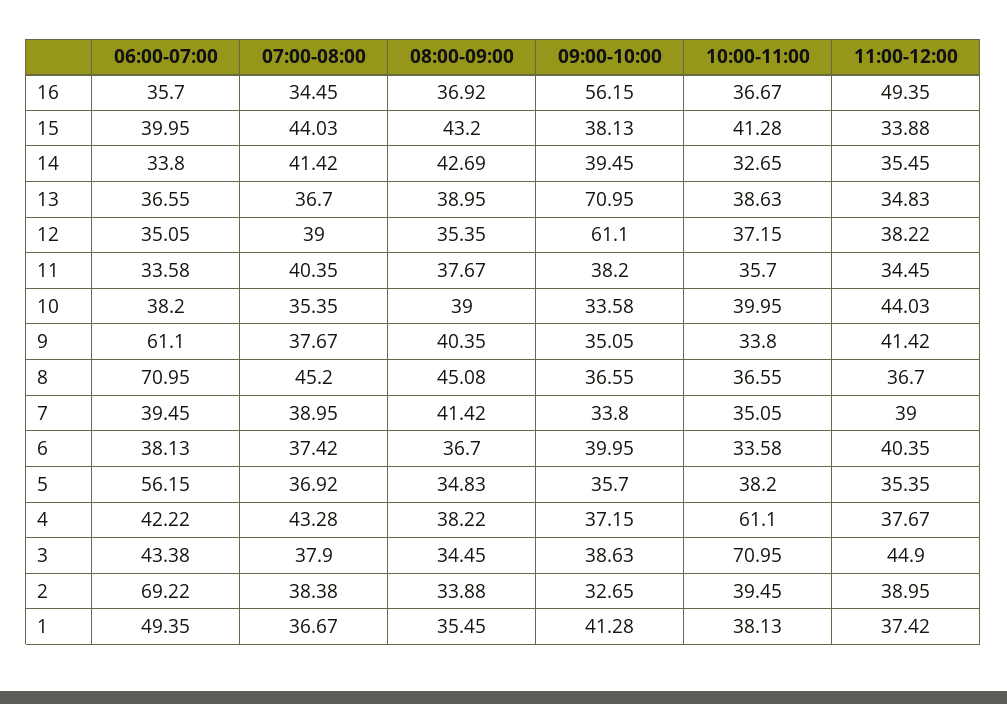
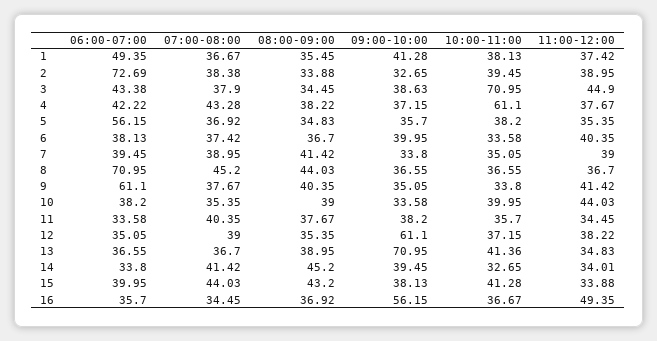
  {
    "06:00-07:00": {
      "16": 35.7,
      "15": 39.95,
      "14": 33.8,
      "13": 36.55,
      "12": 35.05,
      "11": 33.58,
      "10": 38.2,
      "9": 61.1,
      "8": 70.95,
      "7": 39.45,
      "6": 38.13,
      "5": 56.15,
      "4": 42.22,
      "3": 43.38,
-     "2": 69.22,
+     "2": 72.69,
      "1": 49.35
    },
    "07:00-08:00": {
      "16": 34.45,
      "15": 44.03,
      "14": 41.42,
      "13": 36.7,
      "12": 39,
      "11": 40.35,
      "10": 35.35,
      "9": 37.67,
      "8": 45.2,
      "7": 38.95,
      "6": 37.42,
      "5": 36.92,
      "4": 43.28,
      "3": 37.9,
      "2": 38.38,
      "1": 36.67
    },
    "08:00-09:00": {
      "16": 36.92,
      "15": 43.2,
-     "14": 42.69,
+     "14": 45.2,
      "13": 38.95,
      "12": 35.35,
      "11": 37.67,
      "10": 39,
      "9": 40.35,
-     "8": 45.08,
+     "8": 44.03,
      "7": 41.42,
      "6": 36.7,
      "5": 34.83,
      "4": 38.22,
      "3": 34.45,
      "2": 33.88,
      "1": 35.45
    },
    "09:00-10:00": {
      "16": 56.15,
      "15": 38.13,
      "14": 39.45,
      "13": 70.95,
      "12": 61.1,
      "11": 38.2,
      "10": 33.58,
      "9": 35.05,
      "8": 36.55,
      "7": 33.8,
      "6": 39.95,
      "5": 35.7,
      "4": 37.15,
      "3": 38.63,
      "2": 32.65,
      "1": 41.28
    },
    "10:00-11:00": {
      "16": 36.67,
      "15": 41.28,
      "14": 32.65,
-     "13": 38.63,
+     "13": 41.36,
      "12": 37.15,
      "11": 35.7,
      "10": 39.95,
      "9": 33.8,
      "8": 36.55,
      "7": 35.05,
      "6": 33.58,
      "5": 38.2,
      "4": 61.1,
      "3": 70.95,
      "2": 39.45,
      "1": 38.13
    },
    "11:00-12:00": {
      "16": 49.35,
      "15": 33.88,
-     "14": 35.45,
+     "14": 34.01,
      "13": 34.83,
      "12": 38.22,
      "11": 34.45,
      "10": 44.03,
      "9": 41.42,
      "8": 36.7,
      "7": 39,
      "6": 40.35,
      "5": 35.35,
      "4": 37.67,
      "3": 44.9,
      "2": 38.95,
      "1": 37.42
    }
  }

